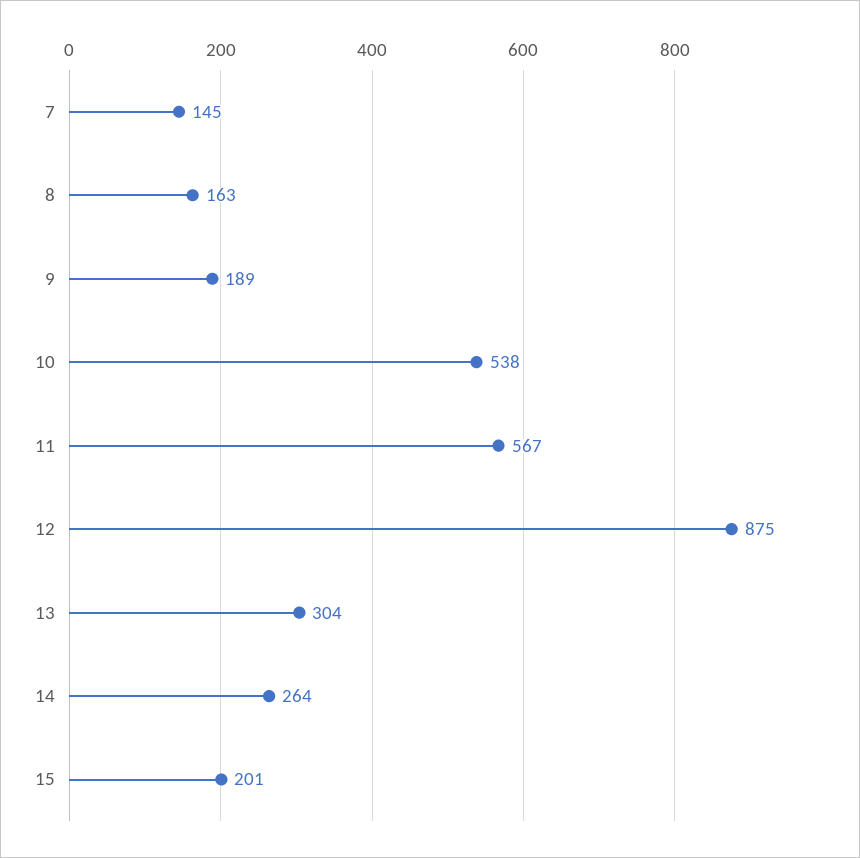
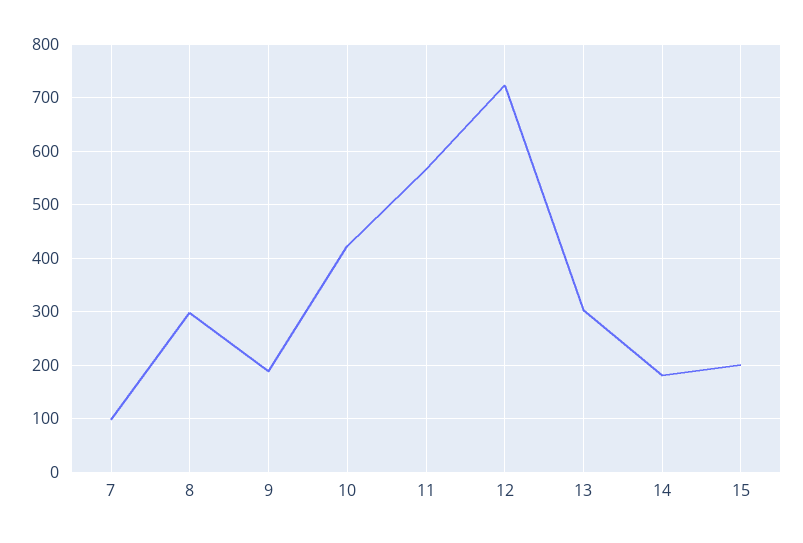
  {
-   "7": 145,
+   "7": 100,
-   "8": 163,
+   "8": 300,
    "9": 189,
-   "10": 538,
+   "10": 420,
    "11": 567,
-   "12": 875,
+   "12": 720,
    "13": 304,
-   "14": 264,
+   "14": 180,
    "15": 201
  }

